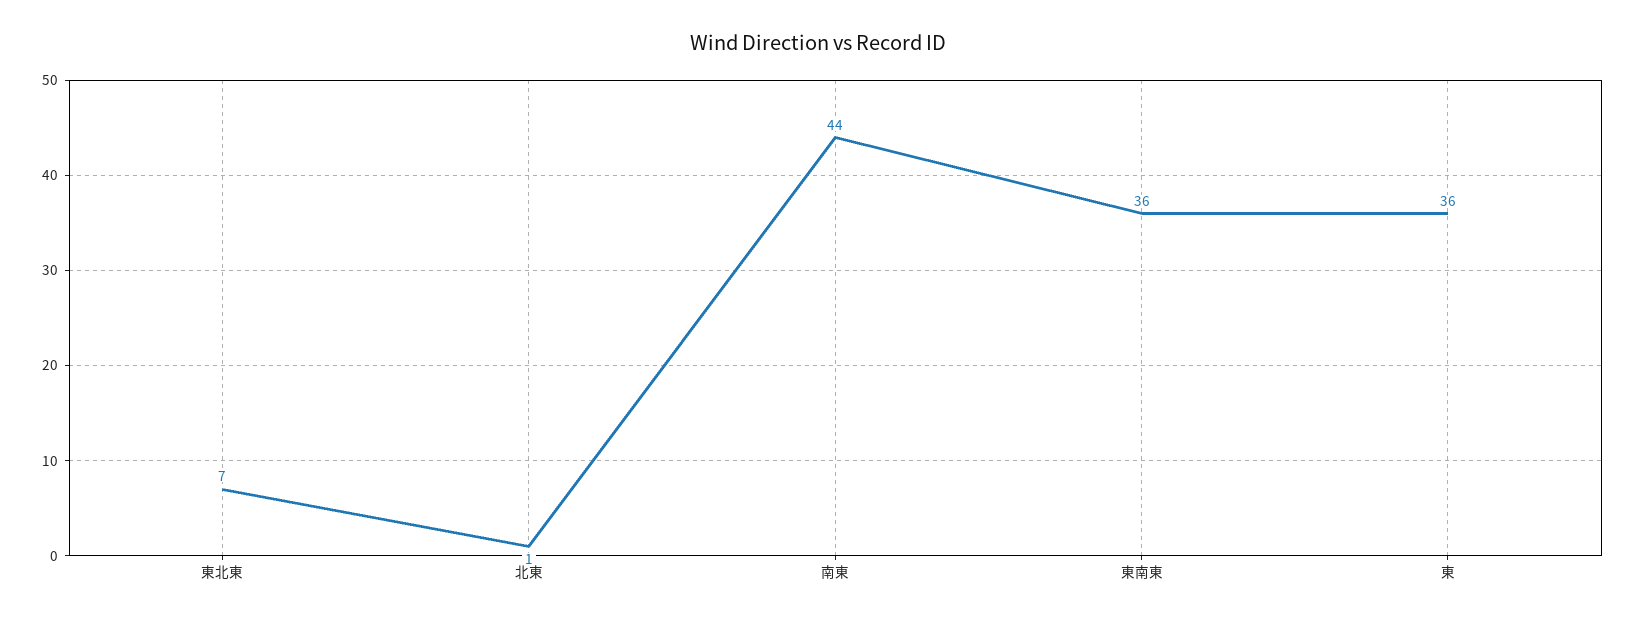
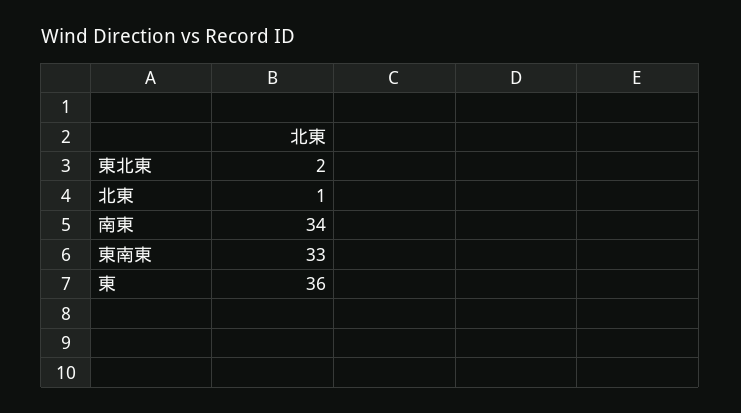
  {
-   "東北東": 7,
+   "東北東": 2,
    "北東": 1,
-   "南東": 44,
+   "南東": 34,
-   "東南東": 36,
+   "東南東": 33,
    "東": 36
  }

